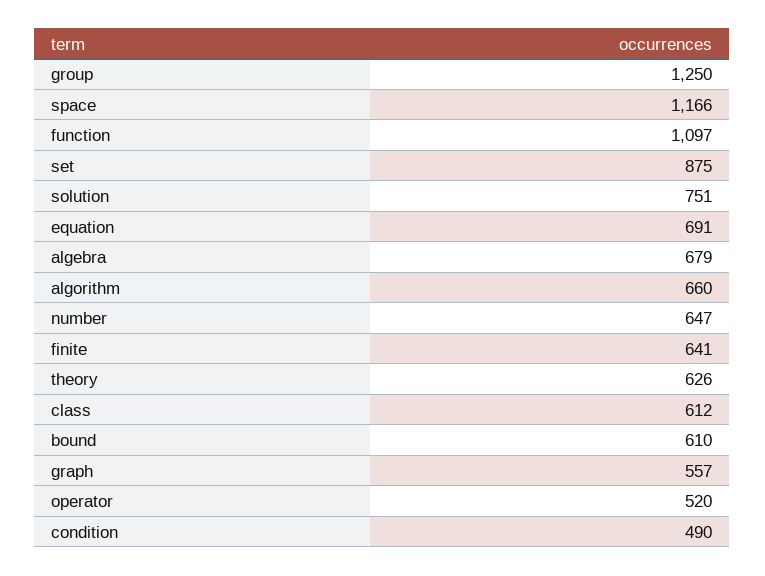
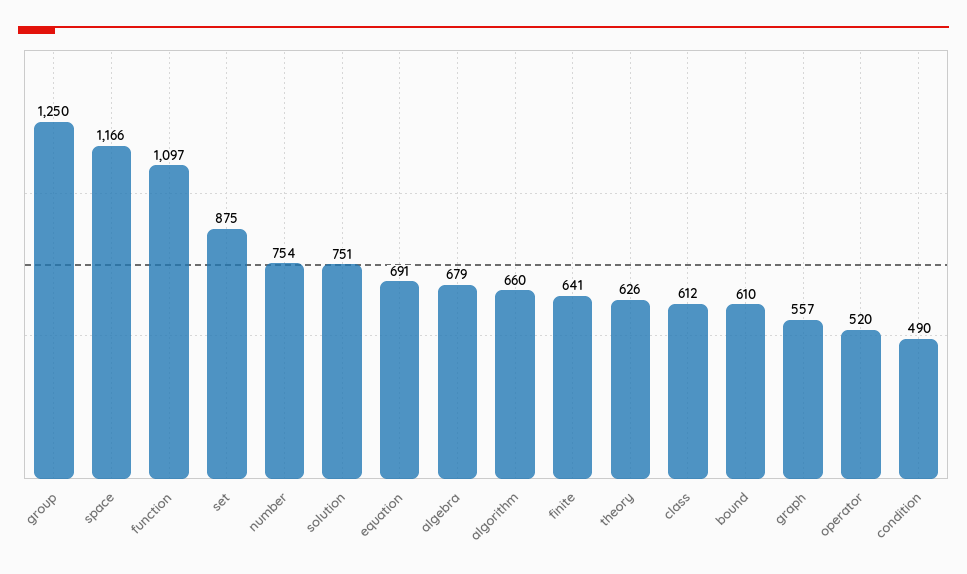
  {
    "group": 1250,
    "space": 1166,
    "function": 1097,
    "set": 875,
    "solution": 751,
    "equation": 691,
    "algebra": 679,
    "algorithm": 660,
-   "number": 647,
+   "number": 754,
    "finite": 641,
    "theory": 626,
    "class": 612,
    "bound": 610,
    "graph": 557,
    "operator": 520,
    "condition": 490
  }

